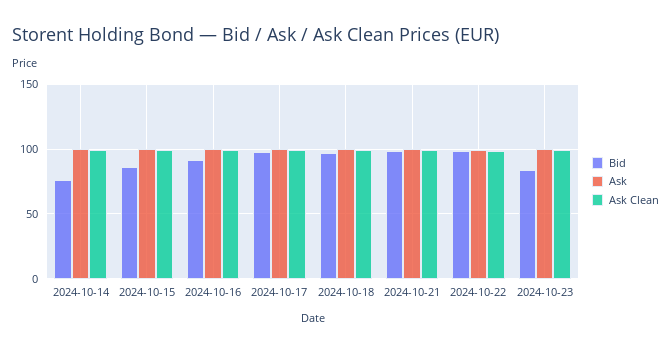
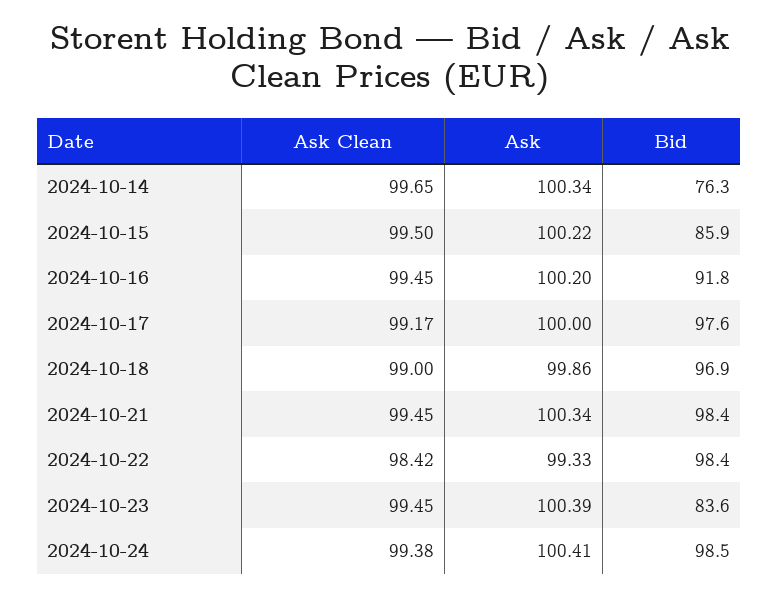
  {
    "Bid": {
      "2024-10-14": 76.3,
      "2024-10-15": 85.9,
      "2024-10-16": 91.8,
      "2024-10-17": 97.6,
      "2024-10-18": 96.9,
      "2024-10-21": 98.4,
      "2024-10-22": 98.4,
-     "2024-10-23": 83.6
+     "2024-10-23": 83.6,
+     "2024-10-24": 98.5
    },
    "Ask": {
      "2024-10-14": 100.34,
      "2024-10-15": 100.22,
      "2024-10-16": 100.2,
      "2024-10-17": 100,
      "2024-10-18": 99.86,
      "2024-10-21": 100.34,
      "2024-10-22": 99.33,
-     "2024-10-23": 100.39
+     "2024-10-23": 100.39,
+     "2024-10-24": 100.41
    },
    "Ask Clean": {
      "2024-10-14": 99.65,
      "2024-10-15": 99.5,
      "2024-10-16": 99.45,
      "2024-10-17": 99.17,
      "2024-10-18": 99,
      "2024-10-21": 99.45,
      "2024-10-22": 98.42,
-     "2024-10-23": 99.45
+     "2024-10-23": 99.45,
+     "2024-10-24": 99.38
    }
  }

